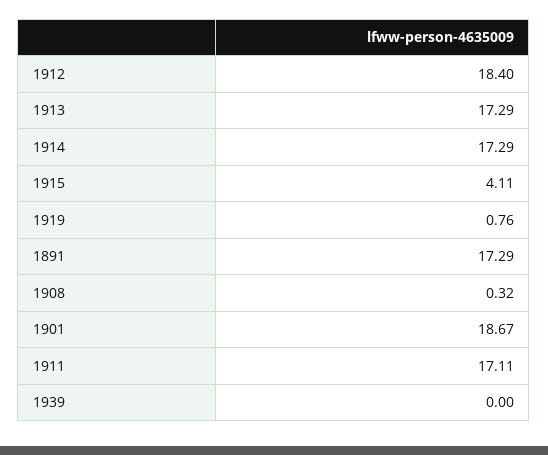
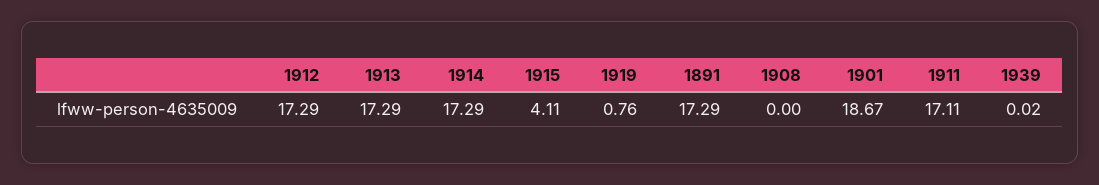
  {
-   "1912": 18.4,
+   "1912": 17.29,
    "1913": 17.29,
    "1914": 17.29,
    "1915": 4.11,
    "1919": 0.76,
    "1891": 17.29,
-   "1908": 0.32,
+   "1908": 0,
    "1901": 18.67,
    "1911": 17.11,
-   "1939": 0
+   "1939": 0.02
  }

